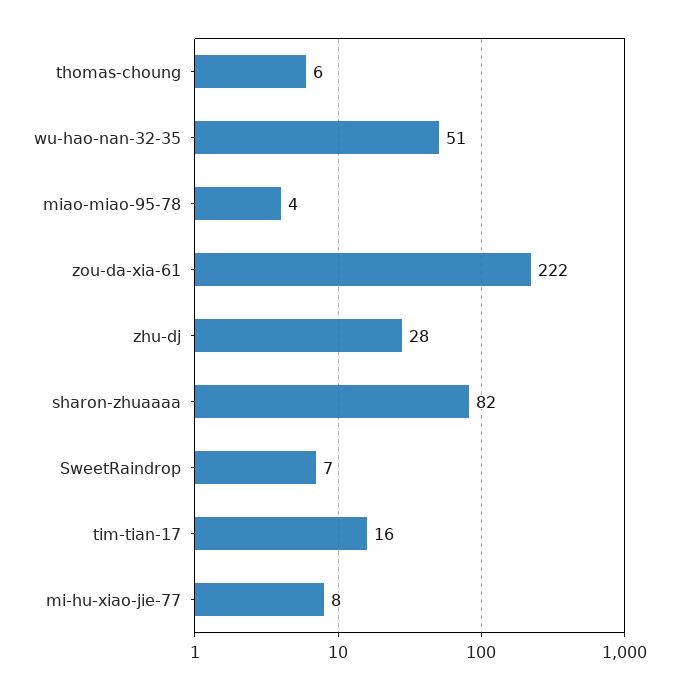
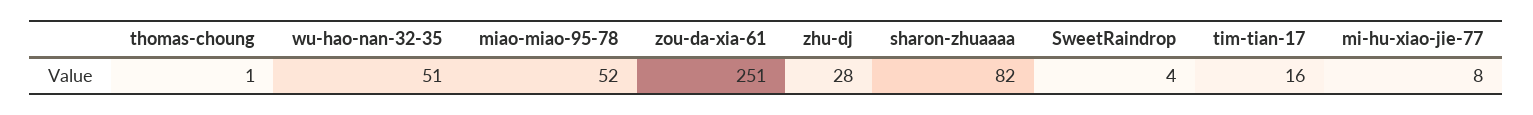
  {
-   "thomas-choung": 6,
+   "thomas-choung": 1,
    "wu-hao-nan-32-35": 51,
-   "miao-miao-95-78": 4,
+   "miao-miao-95-78": 52,
-   "zou-da-xia-61": 222,
+   "zou-da-xia-61": 251,
    "zhu-dj": 28,
    "sharon-zhuaaaa": 82,
-   "SweetRaindrop": 7,
+   "SweetRaindrop": 4,
    "tim-tian-17": 16,
    "mi-hu-xiao-jie-77": 8
  }

